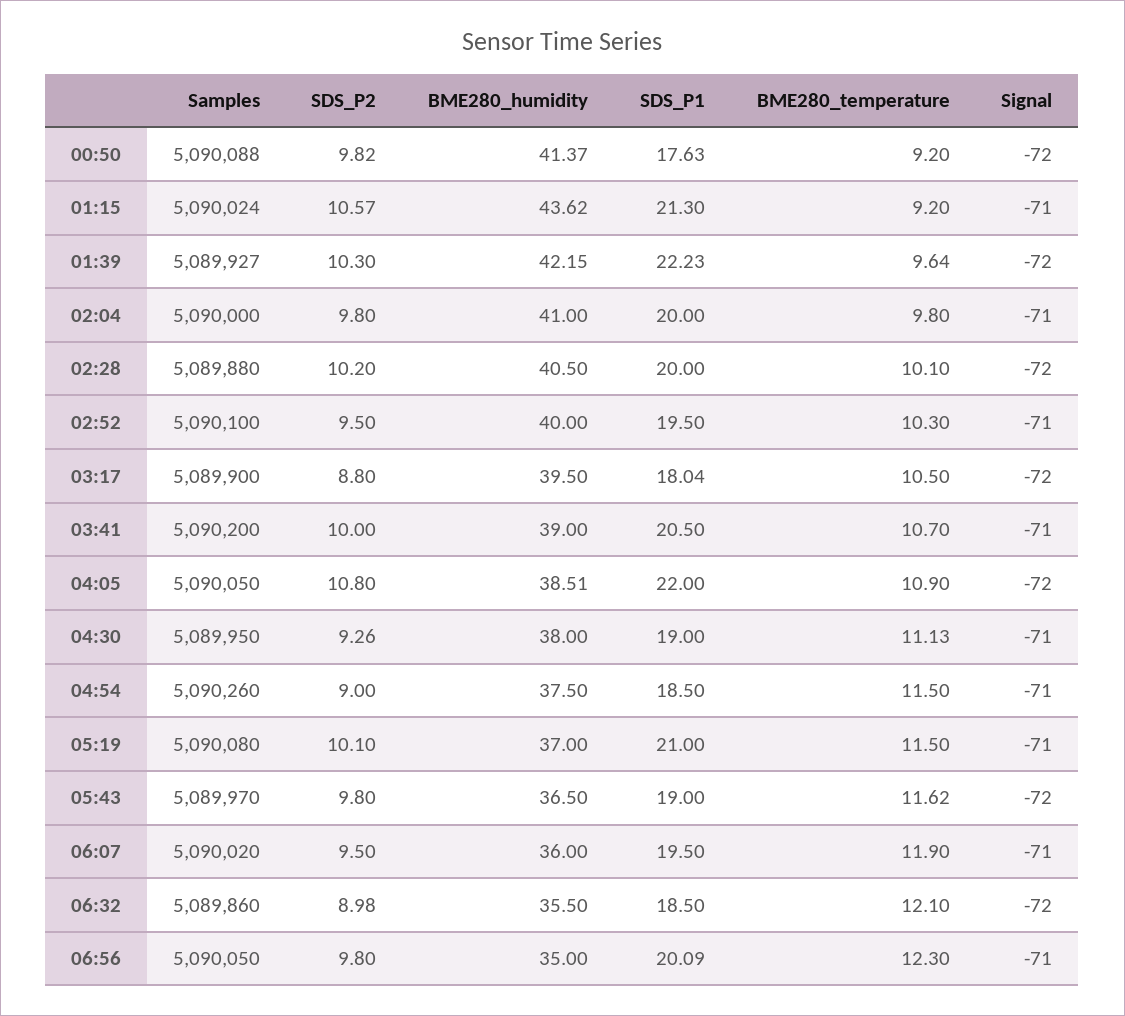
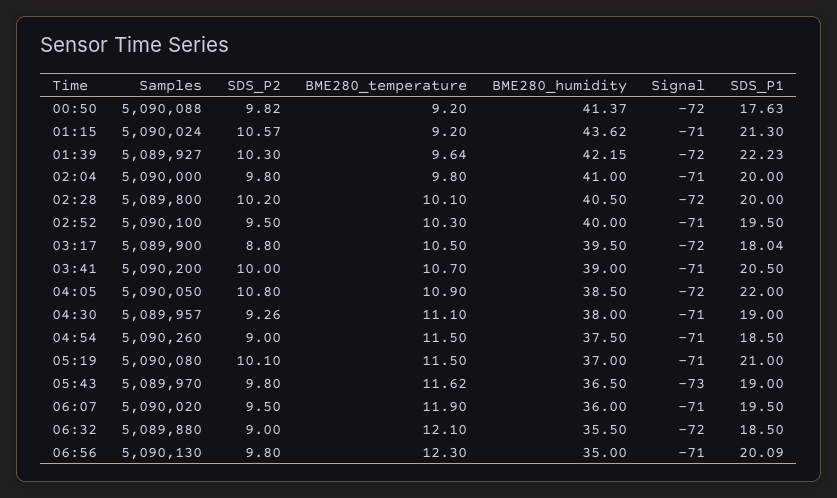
  {
    "Samples": {
      "00:50": 5090088,
      "01:15": 5090024,
      "01:39": 5089927,
      "02:04": 5090000,
-     "02:28": 5089880,
+     "02:28": 5089800,
      "02:52": 5090100,
      "03:17": 5089900,
      "03:41": 5090200,
      "04:05": 5090050,
-     "04:30": 5089950,
+     "04:30": 5089957,
      "04:54": 5090260,
      "05:19": 5090080,
      "05:43": 5089970,
      "06:07": 5090020,
-     "06:32": 5089860,
+     "06:32": 5089880,
-     "06:56": 5090050
+     "06:56": 5090130
    },
    "SDS_P2": {
      "00:50": 9.82,
      "01:15": 10.57,
      "01:39": 10.3,
      "02:04": 9.8,
      "02:28": 10.2,
      "02:52": 9.5,
      "03:17": 8.8,
      "03:41": 10,
      "04:05": 10.8,
      "04:30": 9.26,
      "04:54": 9,
      "05:19": 10.1,
      "05:43": 9.8,
      "06:07": 9.5,
-     "06:32": 8.98,
+     "06:32": 9,
      "06:56": 9.8
    },
    "BME280_humidity": {
      "00:50": 41.37,
      "01:15": 43.62,
      "01:39": 42.15,
      "02:04": 41,
      "02:28": 40.5,
      "02:52": 40,
      "03:17": 39.5,
      "03:41": 39,
-     "04:05": 38.51,
+     "04:05": 38.5,
      "04:30": 38,
      "04:54": 37.5,
      "05:19": 37,
      "05:43": 36.5,
      "06:07": 36,
      "06:32": 35.5,
      "06:56": 35
    },
    "SDS_P1": {
      "00:50": 17.63,
      "01:15": 21.3,
      "01:39": 22.23,
      "02:04": 20,
      "02:28": 20,
      "02:52": 19.5,
      "03:17": 18.04,
      "03:41": 20.5,
      "04:05": 22,
      "04:30": 19,
      "04:54": 18.5,
      "05:19": 21,
      "05:43": 19,
      "06:07": 19.5,
      "06:32": 18.5,
      "06:56": 20.09
    },
    "BME280_temperature": {
      "00:50": 9.2,
      "01:15": 9.2,
      "01:39": 9.64,
      "02:04": 9.8,
      "02:28": 10.1,
      "02:52": 10.3,
      "03:17": 10.5,
      "03:41": 10.7,
      "04:05": 10.9,
-     "04:30": 11.13,
+     "04:30": 11.1,
      "04:54": 11.5,
      "05:19": 11.5,
      "05:43": 11.62,
      "06:07": 11.9,
      "06:32": 12.1,
      "06:56": 12.3
    },
    "Signal": {
      "00:50": -72,
      "01:15": -71,
      "01:39": -72,
      "02:04": -71,
      "02:28": -72,
      "02:52": -71,
      "03:17": -72,
      "03:41": -71,
      "04:05": -72,
      "04:30": -71,
      "04:54": -71,
      "05:19": -71,
-     "05:43": -72,
+     "05:43": -73,
      "06:07": -71,
      "06:32": -72,
      "06:56": -71
    }
  }

